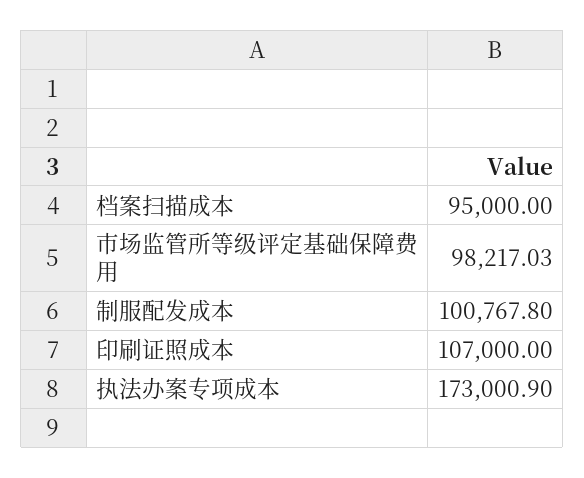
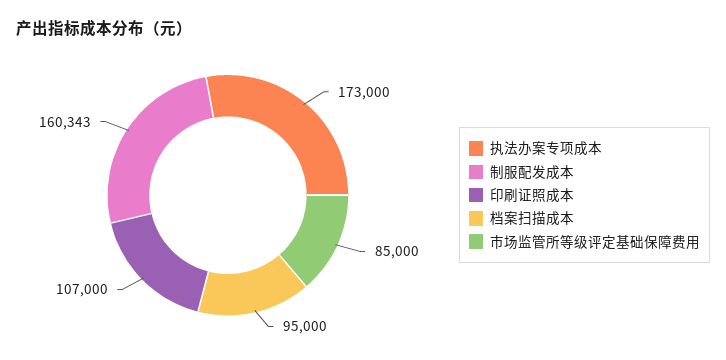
  {
    "档案扫描成本": 95000,
-   "市场监管所等级评定基础保障费用": 98217.03,
+   "市场监管所等级评定基础保障费用": 85000,
-   "制服配发成本": 100767.8,
+   "制服配发成本": 160343,
    "印刷证照成本": 107000,
-   "执法办案专项成本": 173000.9
+   "执法办案专项成本": 173000
  }

